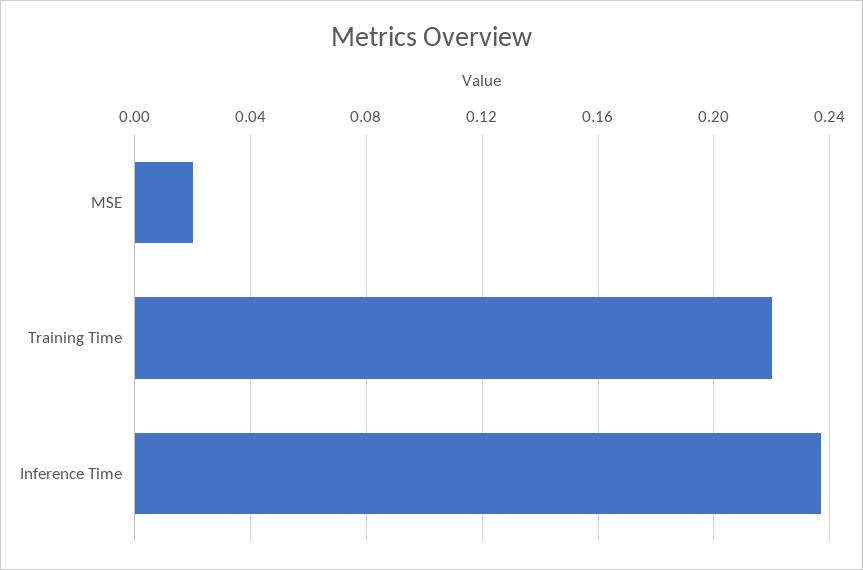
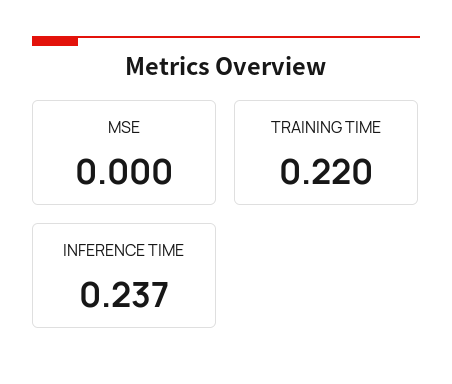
  {
-   "MSE": 0.02,
+   "MSE": 0,
    "Training Time": 0.22,
    "Inference Time": 0.237
  }

